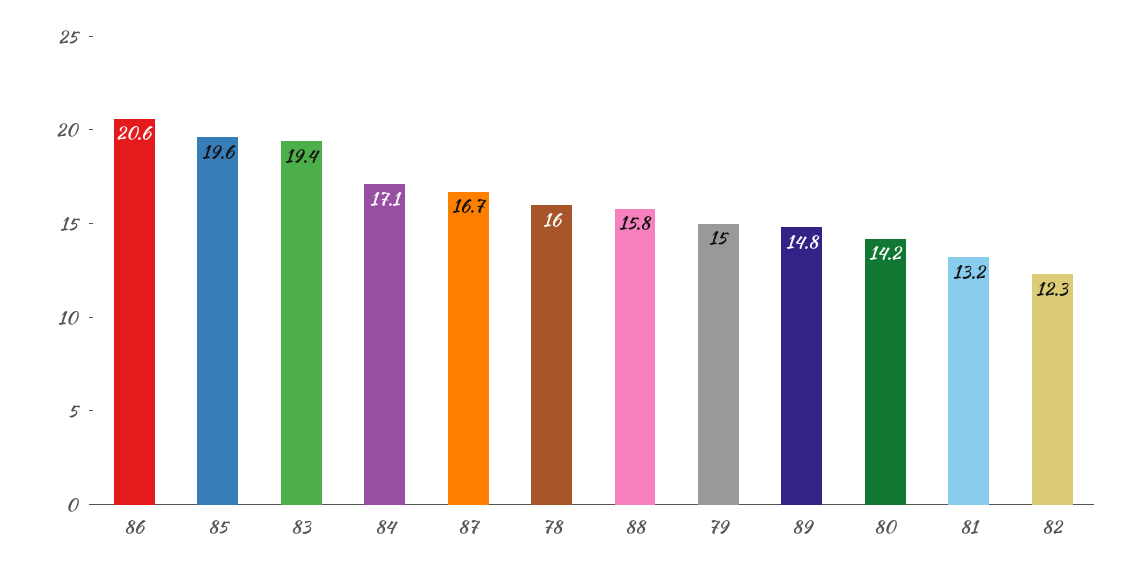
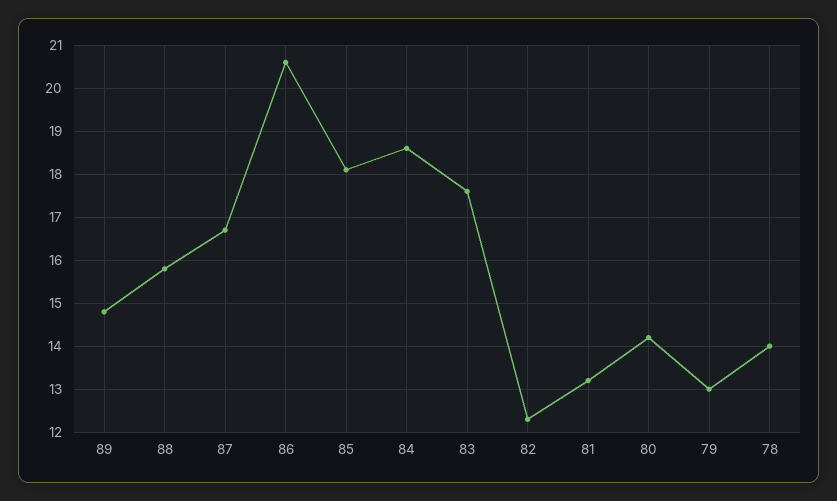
  {
    "86": 20.6,
-   "85": 19.6,
+   "85": 18,
-   "83": 19.4,
+   "83": 17.5,
-   "84": 17.1,
+   "84": 18.5,
    "87": 16.7,
-   "78": 16,
+   "78": 14,
    "88": 15.8,
-   "79": 15,
+   "79": 13,
    "89": 14.8,
    "80": 14.2,
    "81": 13.2,
    "82": 12.3
  }

